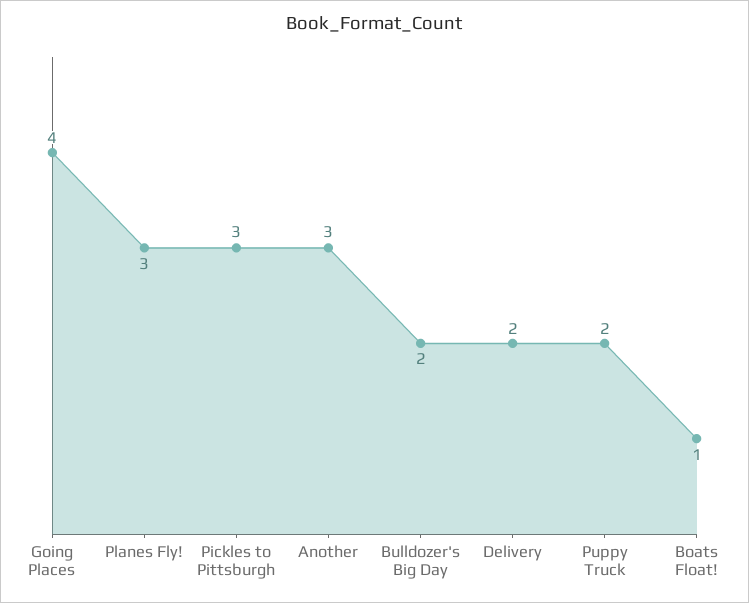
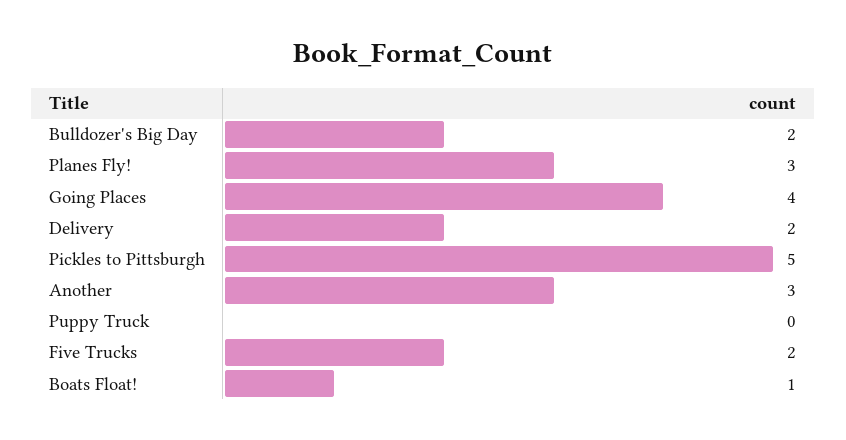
  {
    "Going Places": 4,
    "Planes Fly!": 3,
-   "Pickles to Pittsburgh": 3,
+   "Pickles to Pittsburgh": 5,
    "Another": 3,
    "Bulldozer's Big Day": 2,
    "Delivery": 2,
-   "Puppy Truck": 2,
+   "Puppy Truck": 0,
-   "Boats Float!": 1
+   "Boats Float!": 1,
+   "Five Trucks": 2
  }

